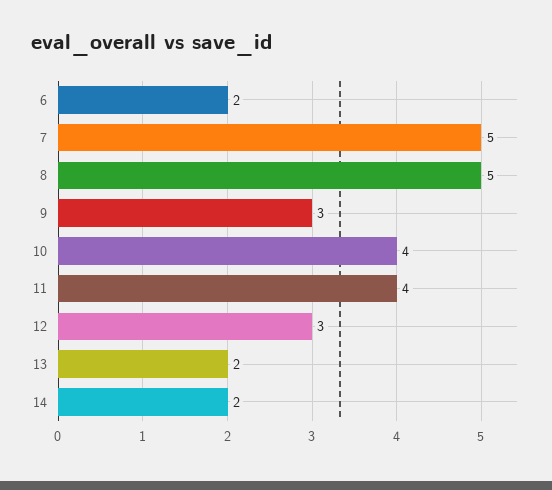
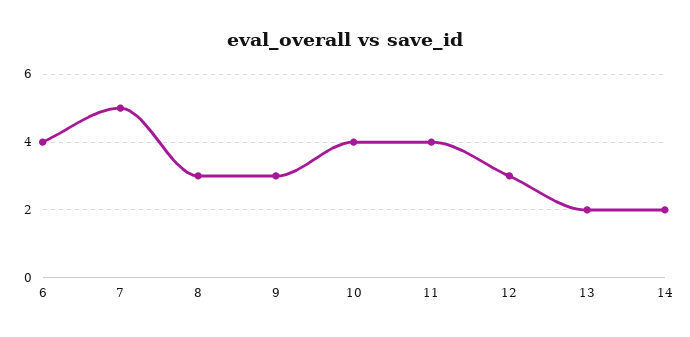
  {
-   "6": 2,
+   "6": 4,
    "7": 5,
-   "8": 5,
+   "8": 3,
    "9": 3,
    "10": 4,
    "11": 4,
    "12": 3,
    "13": 2,
    "14": 2
  }

